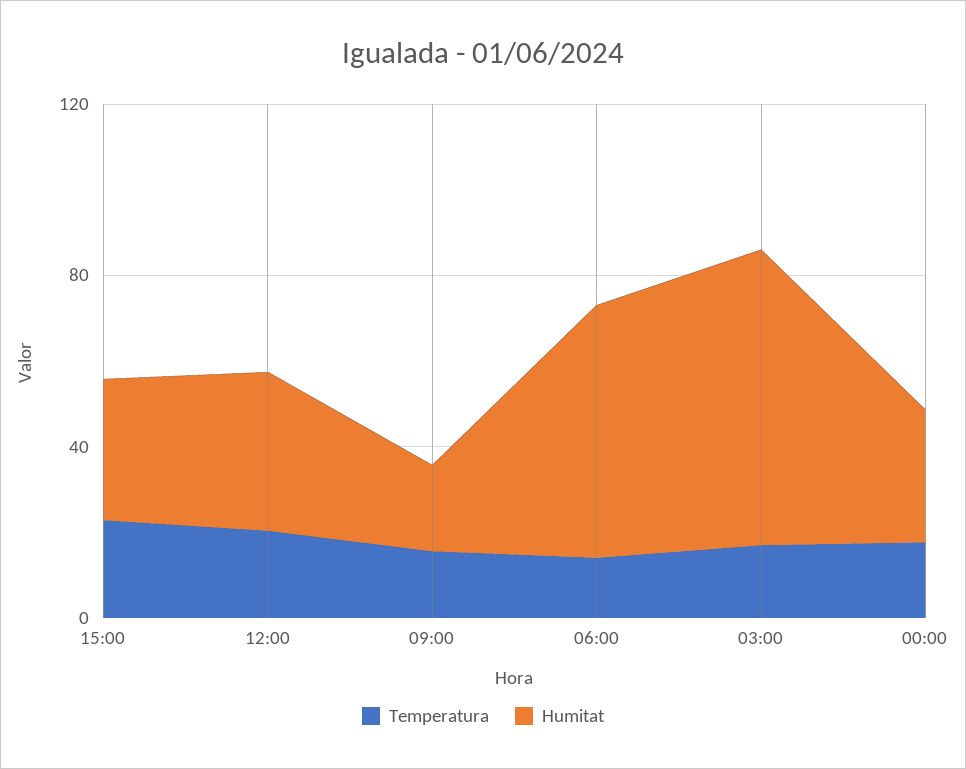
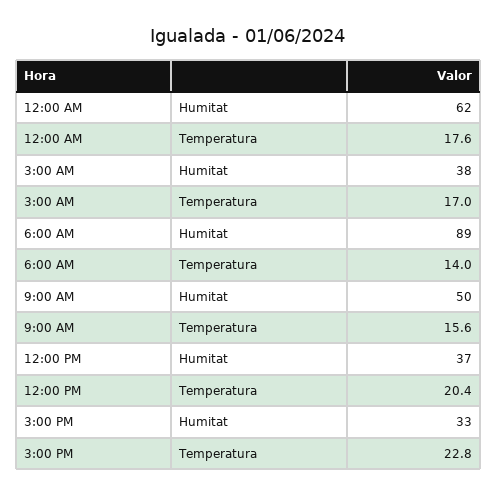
  {
    "Temperatura": {
      "15:00": 22.8,
      "12:00": 20.4,
      "09:00": 15.6,
      "06:00": 14,
      "03:00": 17,
      "00:00": 17.6
    },
    "Humitat": {
      "15:00": 33,
      "12:00": 37,
-     "09:00": 20,
+     "09:00": 50,
-     "06:00": 60,
+     "06:00": 89,
-     "03:00": 70,
+     "03:00": 38,
-     "00:00": 30
+     "00:00": 62
    }
  }

